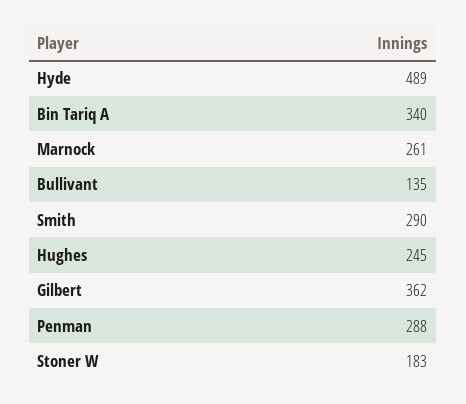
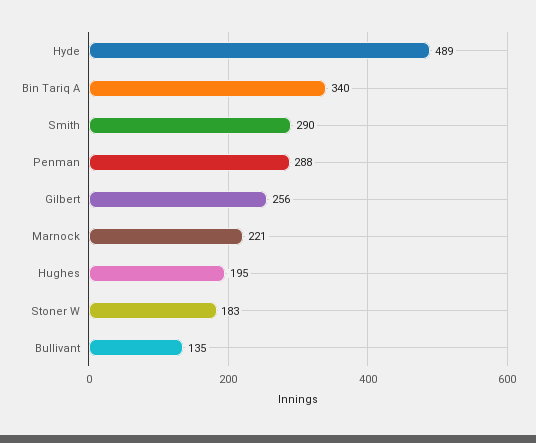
  {
    "Hyde": 489,
    "Bin Tariq A": 340,
-   "Marnock": 261,
+   "Marnock": 221,
    "Bullivant": 135,
    "Smith": 290,
-   "Hughes": 245,
+   "Hughes": 195,
-   "Gilbert": 362,
+   "Gilbert": 256,
    "Penman": 288,
    "Stoner W": 183
  }

